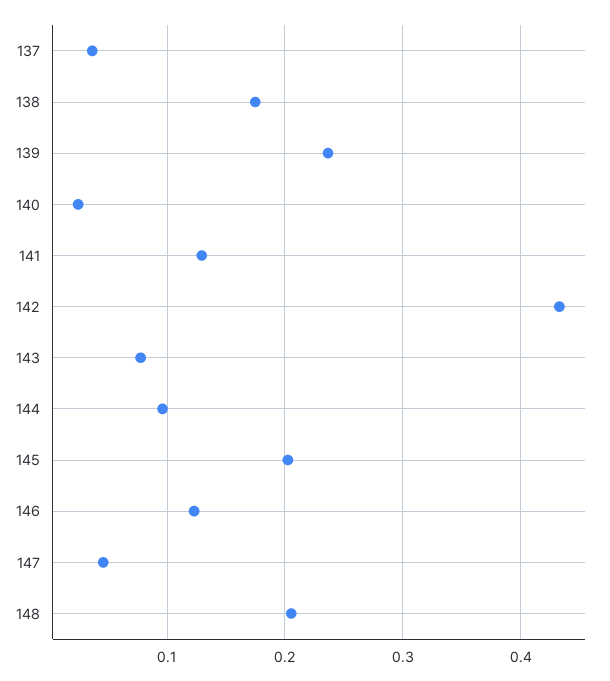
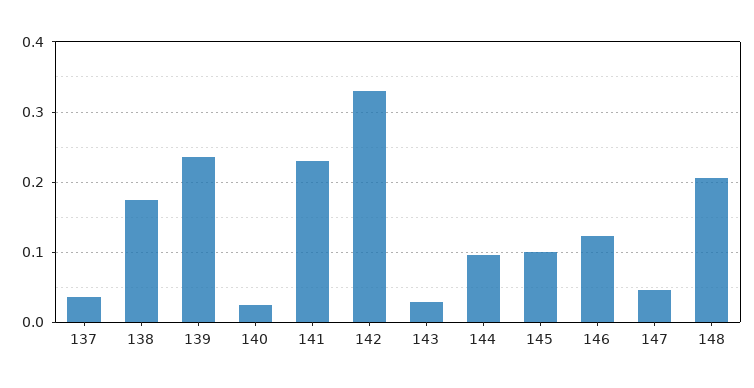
  {
    "137": 0.04,
    "138": 0.17,
    "139": 0.24,
    "140": 0.02,
-   "141": 0.13,
+   "141": 0.23,
-   "142": 0.43,
+   "142": 0.33,
-   "143": 0.08,
+   "143": 0.03,
    "144": 0.1,
-   "145": 0.2,
+   "145": 0.1,
    "146": 0.12,
    "147": 0.05,
    "148": 0.21
  }

